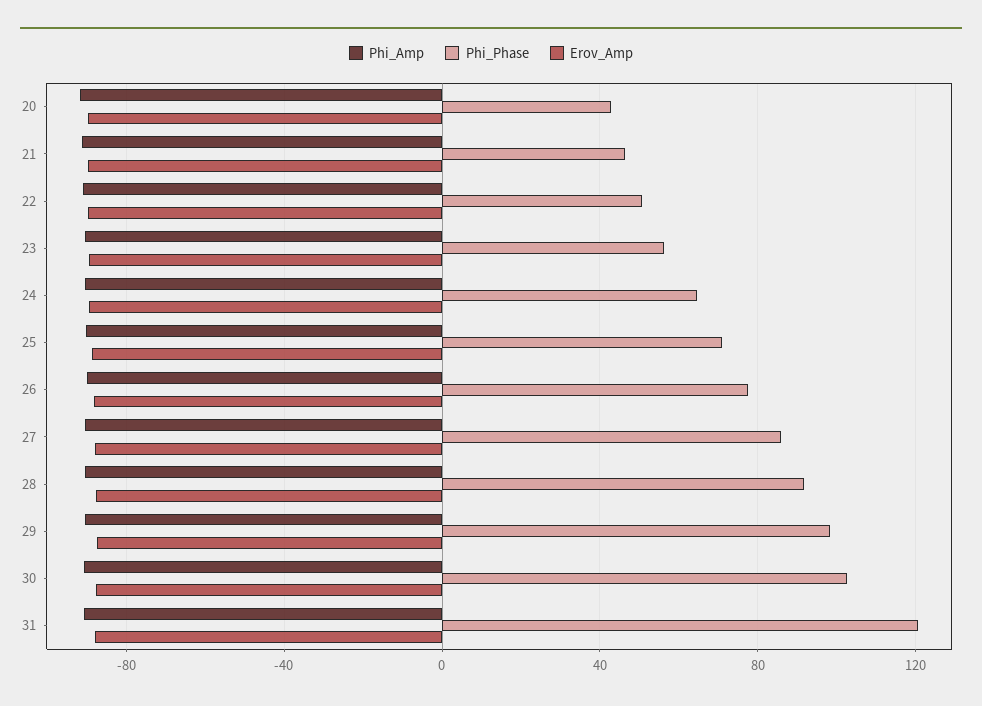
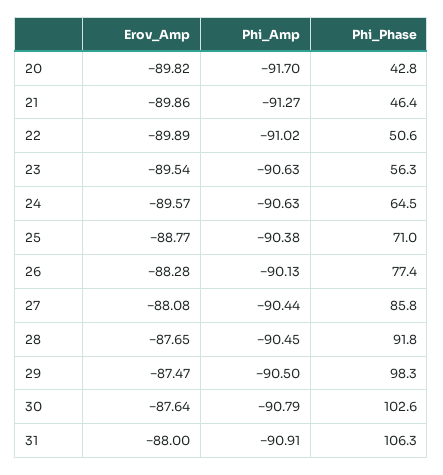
  {
    "Phi_Amp": {
      "20": -91.7,
      "21": -91.27,
      "22": -91.02,
      "23": -90.63,
      "24": -90.63,
      "25": -90.38,
      "26": -90.13,
      "27": -90.44,
      "28": -90.45,
      "29": -90.5,
      "30": -90.79,
      "31": -90.91
    },
    "Phi_Phase": {
      "20": 42.8,
      "21": 46.4,
      "22": 50.6,
      "23": 56.3,
      "24": 64.5,
      "25": 71,
      "26": 77.4,
      "27": 85.8,
      "28": 91.8,
      "29": 98.3,
      "30": 102.6,
-     "31": 120
+     "31": 106.3
    },
    "Erov_Amp": {
      "20": -89.82,
      "21": -89.86,
      "22": -89.89,
      "23": -89.54,
      "24": -89.57,
      "25": -88.77,
      "26": -88.28,
      "27": -88.08,
      "28": -87.65,
      "29": -87.47,
      "30": -87.64,
      "31": -88
    }
  }

